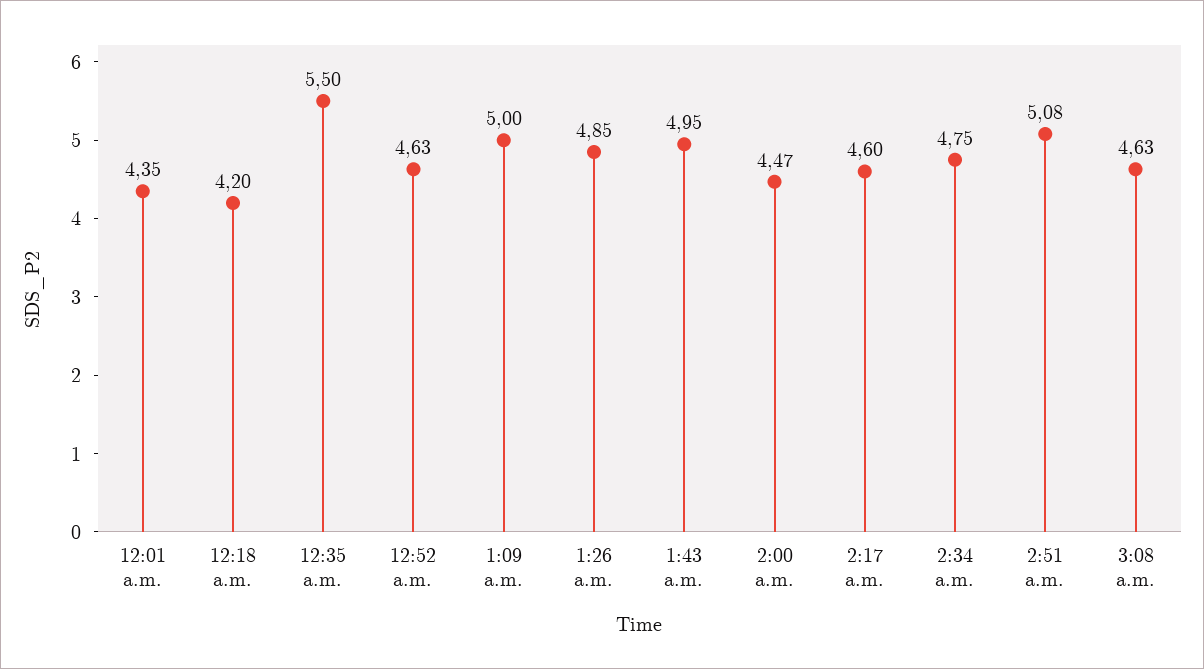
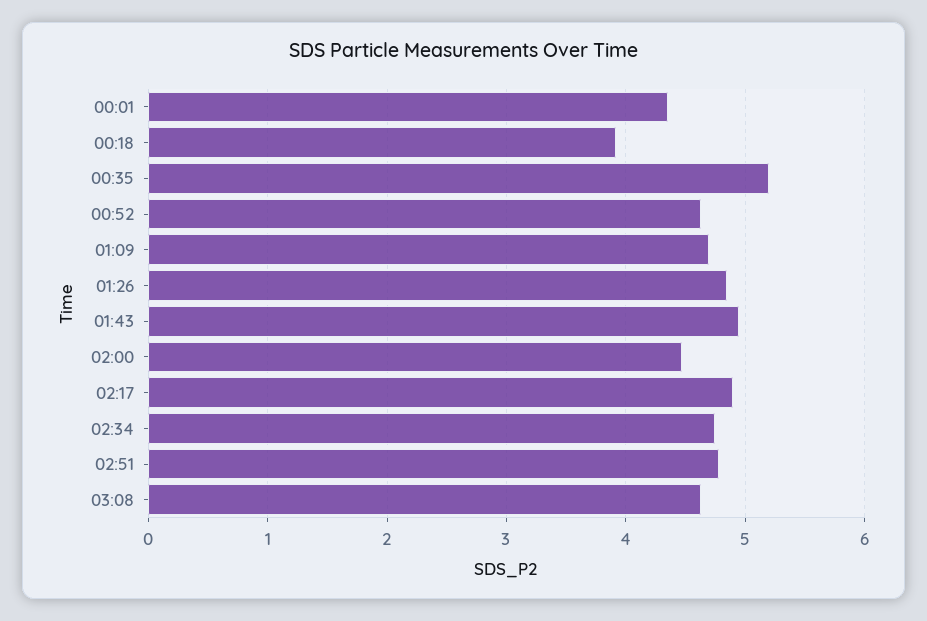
  {
    "12:01 a.m.": 4.35,
-   "12:18 a.m.": 4.2,
+   "12:18 a.m.": 3.9,
-   "12:35 a.m.": 5.5,
+   "12:35 a.m.": 5.2,
    "12:52 a.m.": 4.63,
-   "1:09 a.m.": 5,
+   "1:09 a.m.": 4.7,
    "1:26 a.m.": 4.85,
    "1:43 a.m.": 4.95,
    "2:00 a.m.": 4.47,
-   "2:17 a.m.": 4.6,
+   "2:17 a.m.": 4.9,
    "2:34 a.m.": 4.75,
-   "2:51 a.m.": 5.08,
+   "2:51 a.m.": 4.8,
    "3:08 a.m.": 4.63
  }

